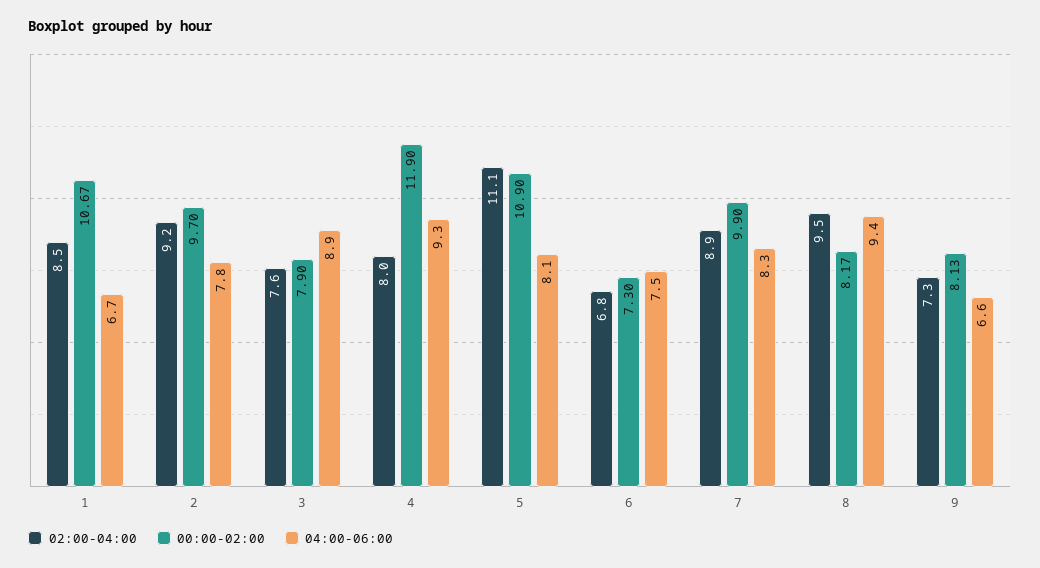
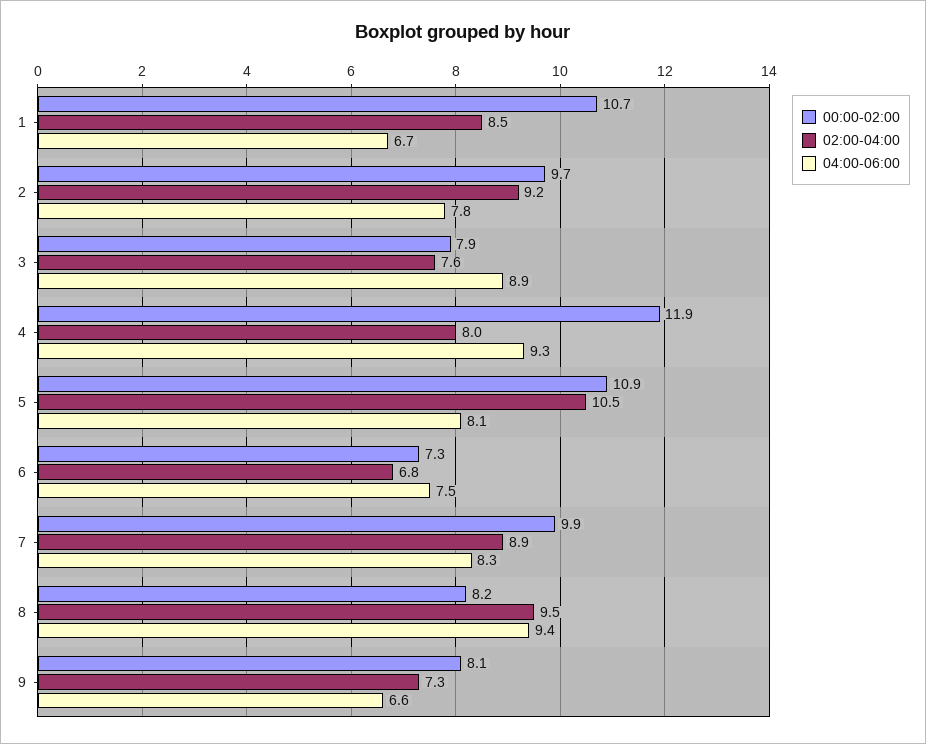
  {
    "02:00-04:00": {
      "1": 8.5,
      "2": 9.2,
      "3": 7.6,
      "4": 8,
-     "5": 11.1,
+     "5": 10.5,
      "6": 6.8,
      "7": 8.9,
      "8": 9.5,
      "9": 7.3
    },
    "00:00-02:00": {
      "1": 10.67,
      "2": 9.7,
      "3": 7.9,
      "4": 11.9,
      "5": 10.9,
      "6": 7.3,
      "7": 9.9,
      "8": 8.17,
      "9": 8.13
    },
    "04:00-06:00": {
      "1": 6.7,
      "2": 7.8,
      "3": 8.9,
      "4": 9.3,
      "5": 8.1,
      "6": 7.5,
      "7": 8.3,
      "8": 9.4,
      "9": 6.6
    }
  }

